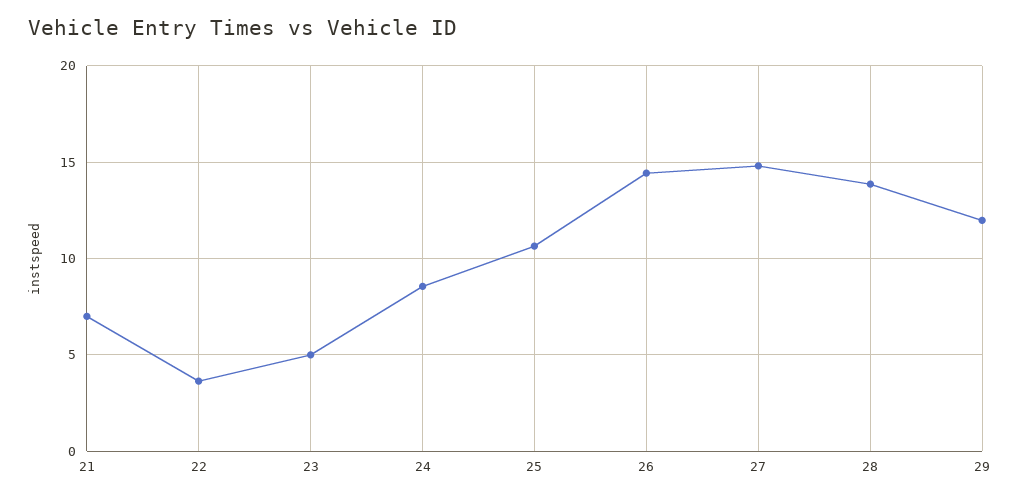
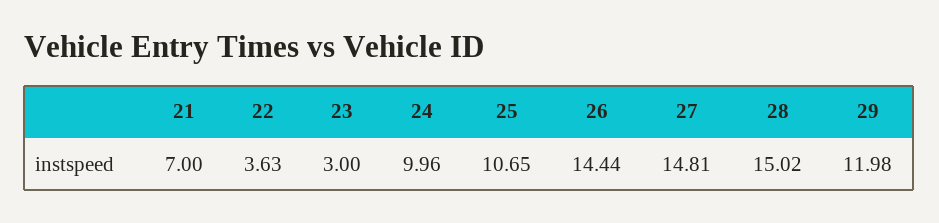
  {
    "21": 7,
    "22": 3.63,
-   "23": 5,
+   "23": 3,
-   "24": 8.5,
+   "24": 9.96,
    "25": 10.65,
    "26": 14.44,
    "27": 14.81,
-   "28": 14,
+   "28": 15.02,
    "29": 11.98
  }

